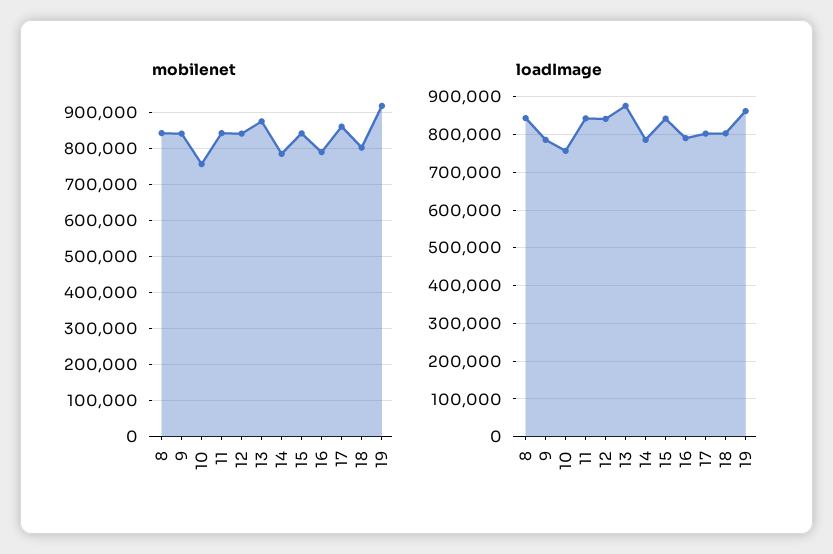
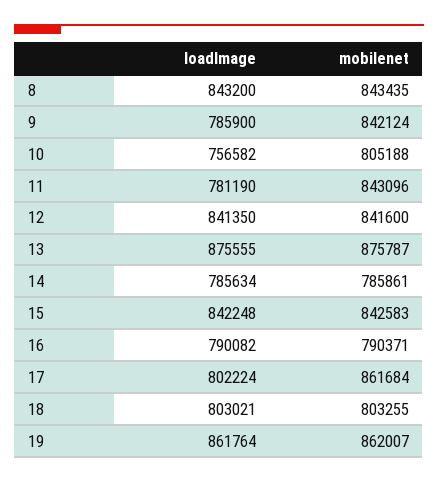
  {
    "mobilenet": {
      "8": 843435,
      "9": 842124,
-     "10": 760000,
+     "10": 805188,
      "11": 843096,
      "12": 841600,
      "13": 875787,
      "14": 785861,
      "15": 842583,
      "16": 790371,
      "17": 861684,
      "18": 803255,
-     "19": 920000
+     "19": 862007
    },
    "loadImage": {
      "8": 843200,
      "9": 785900,
      "10": 756582,
-     "11": 840000,
+     "11": 781190,
      "12": 841350,
      "13": 875555,
      "14": 785634,
      "15": 842248,
      "16": 790082,
      "17": 802224,
      "18": 803021,
      "19": 861764
    }
  }

